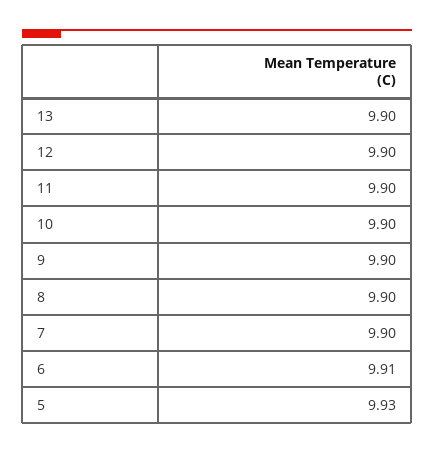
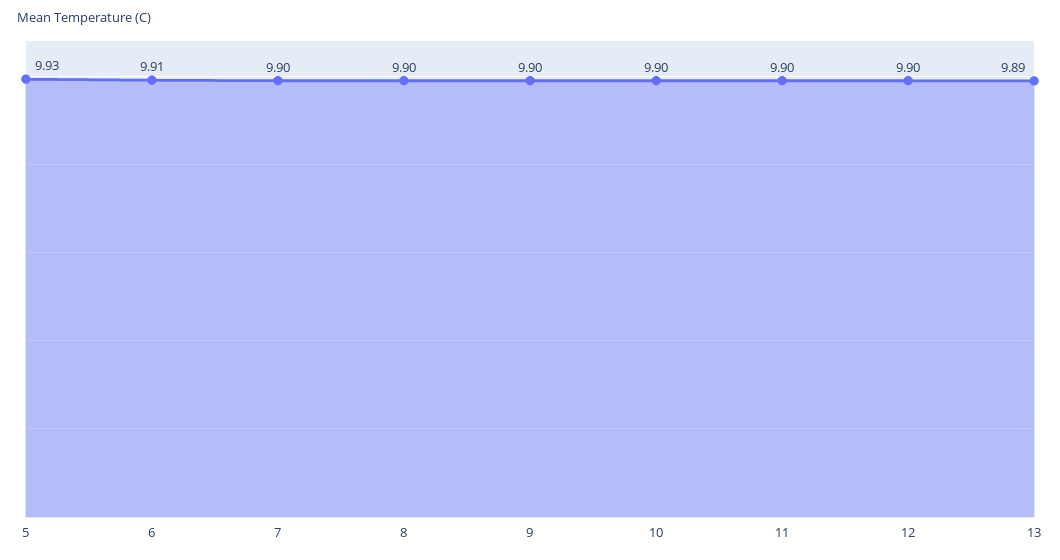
  {
-   "13": 9.9,
+   "13": 9.89,
    "12": 9.9,
    "11": 9.9,
    "10": 9.9,
    "9": 9.9,
    "8": 9.9,
    "7": 9.9,
    "6": 9.91,
    "5": 9.93
  }

